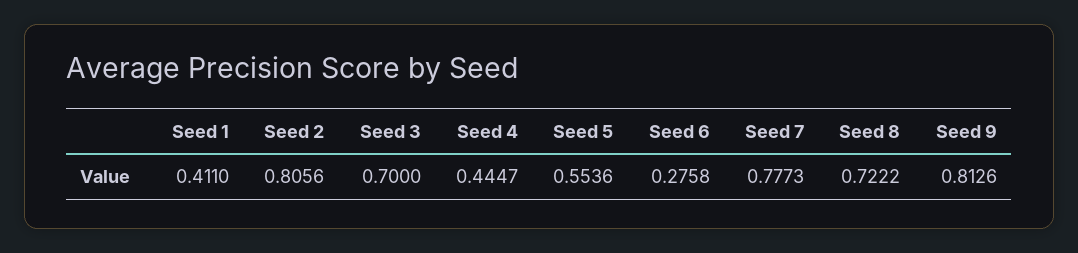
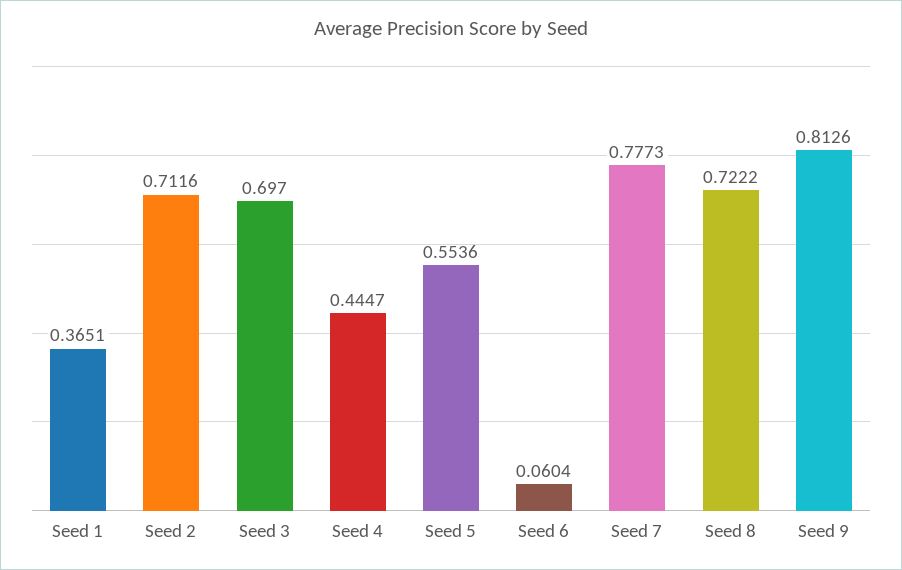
  {
-   "Seed 1": 0.411,
+   "Seed 1": 0.3651,
-   "Seed 2": 0.8056,
+   "Seed 2": 0.7116,
-   "Seed 3": 0.7,
+   "Seed 3": 0.697,
    "Seed 4": 0.4447,
    "Seed 5": 0.5536,
-   "Seed 6": 0.2758,
+   "Seed 6": 0.0604,
    "Seed 7": 0.7773,
    "Seed 8": 0.7222,
    "Seed 9": 0.8126
  }

